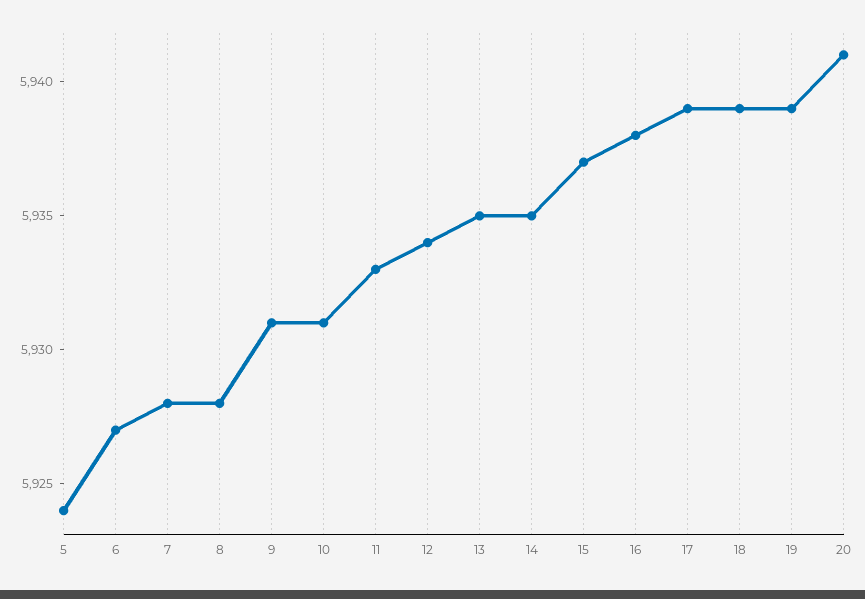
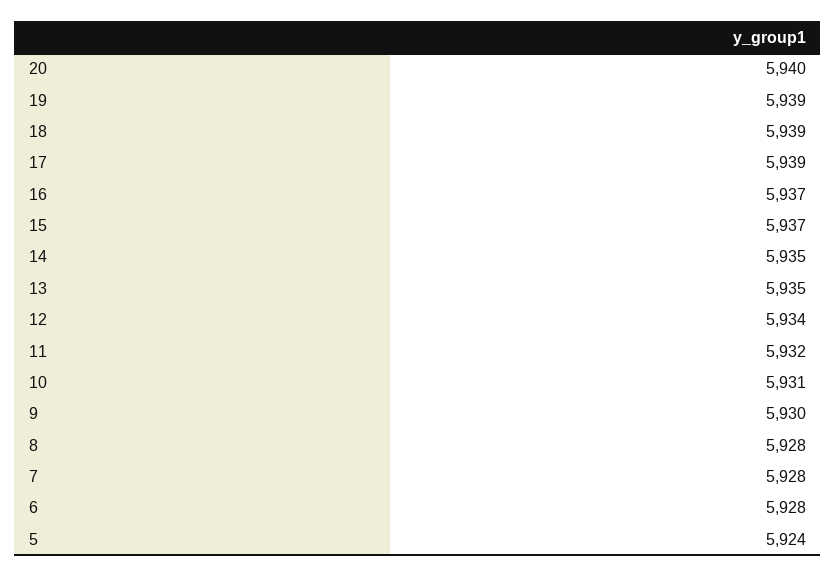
  {
    "5": 5924,
-   "6": 5927,
+   "6": 5928,
    "7": 5928,
    "8": 5928,
-   "9": 5931,
+   "9": 5930,
    "10": 5931,
-   "11": 5933,
+   "11": 5932,
    "12": 5934,
    "13": 5935,
    "14": 5935,
    "15": 5937,
-   "16": 5938,
+   "16": 5937,
    "17": 5939,
    "18": 5939,
    "19": 5939,
-   "20": 5941
+   "20": 5940
  }

